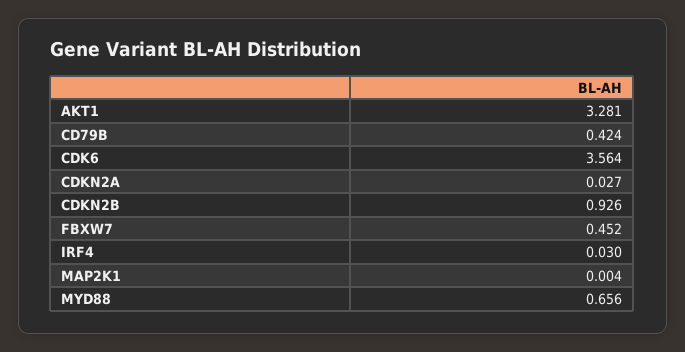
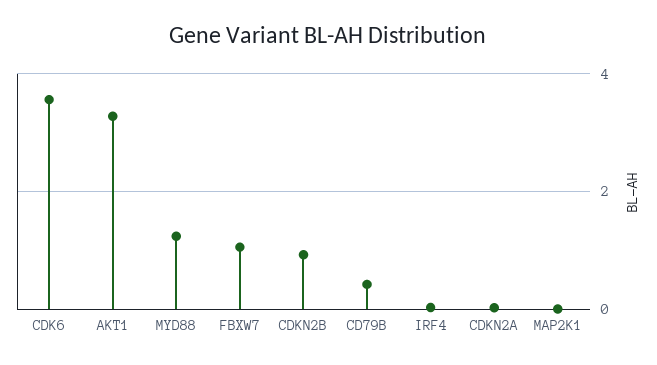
  {
    "AKT1": 3.281,
    "CD79B": 0.424,
    "CDK6": 3.564,
    "CDKN2A": 0.027,
    "CDKN2B": 0.926,
-   "FBXW7": 0.452,
+   "FBXW7": 1,
    "IRF4": 0.03,
    "MAP2K1": 0.004,
-   "MYD88": 0.656
+   "MYD88": 1.2
  }

